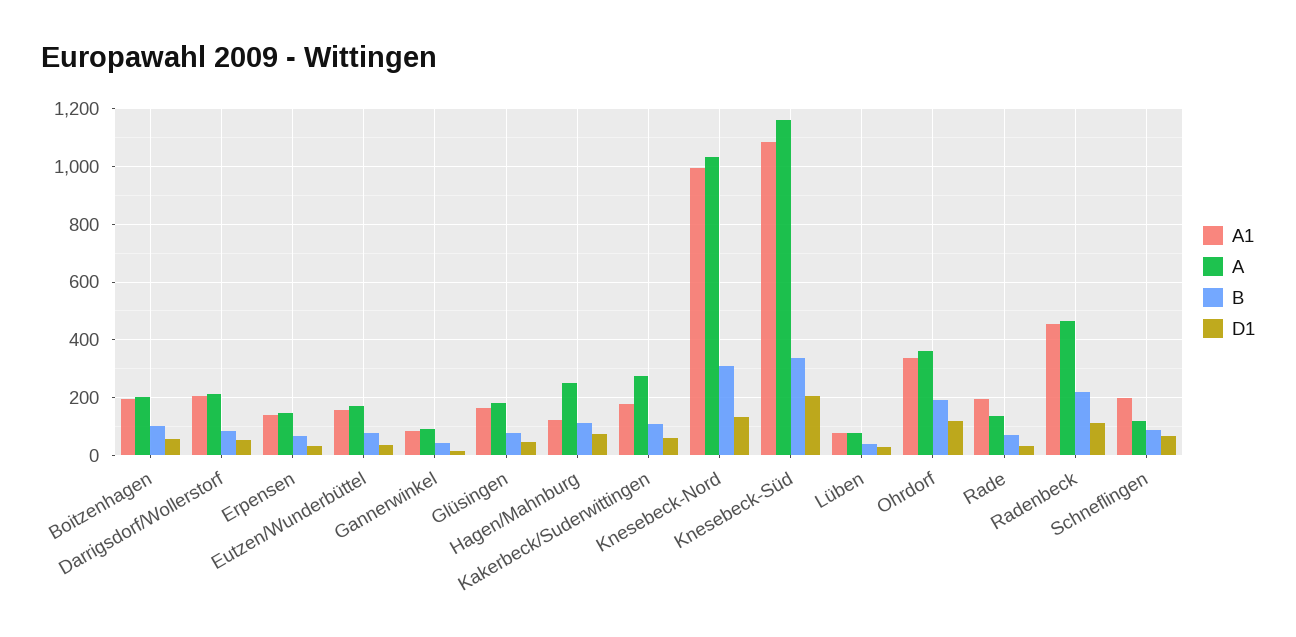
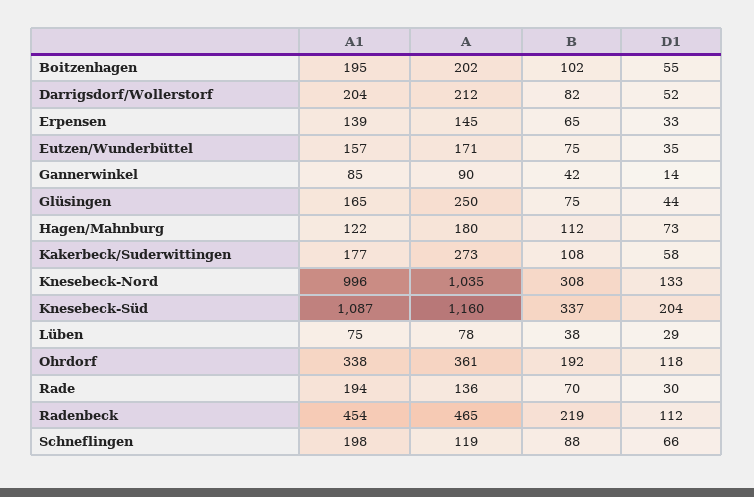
  {
    "A1": {
      "Boitzenhagen": 195,
      "Darrigsdorf/Wollerstorf": 204,
      "Erpensen": 139,
      "Eutzen/Wunderbüttel": 157,
      "Gannerwinkel": 85,
      "Glüsingen": 165,
      "Hagen/Mahnburg": 122,
      "Kakerbeck/Suderwittingen": 177,
      "Knesebeck-Nord": 996,
      "Knesebeck-Süd": 1087,
      "Lüben": 75,
      "Ohrdorf": 338,
      "Rade": 194,
      "Radenbeck": 454,
      "Schneflingen": 198
    },
    "A": {
      "Boitzenhagen": 202,
      "Darrigsdorf/Wollerstorf": 212,
      "Erpensen": 145,
      "Eutzen/Wunderbüttel": 171,
      "Gannerwinkel": 90,
-     "Glüsingen": 175,
+     "Glüsingen": 250,
-     "Hagen/Mahnburg": 250,
+     "Hagen/Mahnburg": 180,
      "Kakerbeck/Suderwittingen": 273,
      "Knesebeck-Nord": 1035,
      "Knesebeck-Süd": 1160,
      "Lüben": 78,
      "Ohrdorf": 361,
      "Rade": 136,
      "Radenbeck": 465,
      "Schneflingen": 119
    },
    "B": {
      "Boitzenhagen": 102,
      "Darrigsdorf/Wollerstorf": 82,
      "Erpensen": 65,
      "Eutzen/Wunderbüttel": 75,
      "Gannerwinkel": 42,
      "Glüsingen": 75,
      "Hagen/Mahnburg": 112,
      "Kakerbeck/Suderwittingen": 108,
      "Knesebeck-Nord": 308,
      "Knesebeck-Süd": 337,
      "Lüben": 38,
      "Ohrdorf": 192,
      "Rade": 70,
      "Radenbeck": 219,
      "Schneflingen": 88
    },
    "D1": {
      "Boitzenhagen": 55,
      "Darrigsdorf/Wollerstorf": 52,
      "Erpensen": 33,
      "Eutzen/Wunderbüttel": 35,
      "Gannerwinkel": 14,
      "Glüsingen": 44,
      "Hagen/Mahnburg": 73,
      "Kakerbeck/Suderwittingen": 58,
      "Knesebeck-Nord": 133,
      "Knesebeck-Süd": 204,
      "Lüben": 29,
      "Ohrdorf": 118,
      "Rade": 30,
      "Radenbeck": 112,
      "Schneflingen": 66
    }
  }

